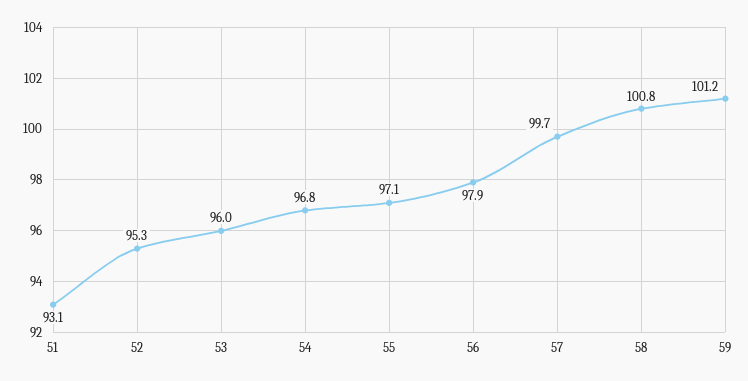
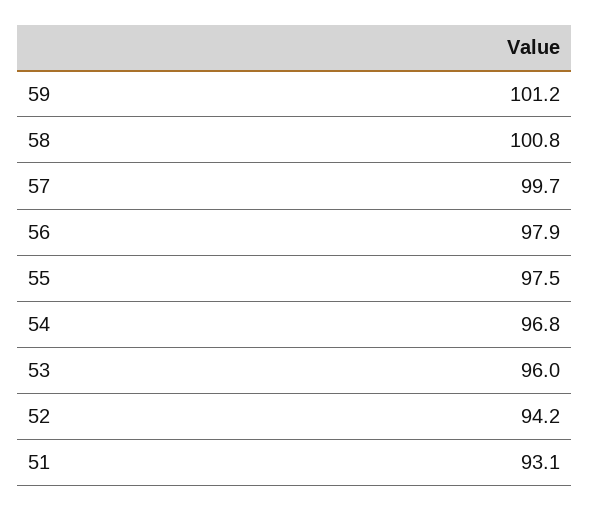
  {
    "51": 93.1,
-   "52": 95.3,
+   "52": 94.2,
    "53": 96,
    "54": 96.8,
-   "55": 97.1,
+   "55": 97.5,
    "56": 97.9,
    "57": 99.7,
    "58": 100.8,
    "59": 101.2
  }

